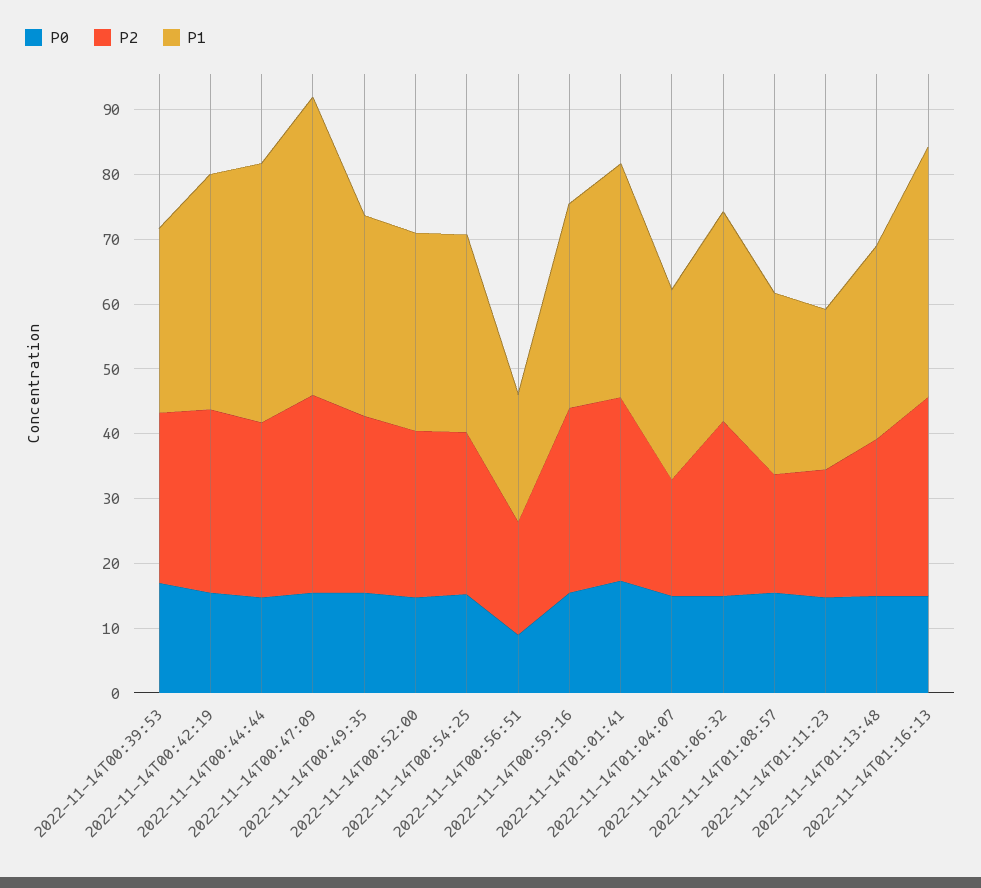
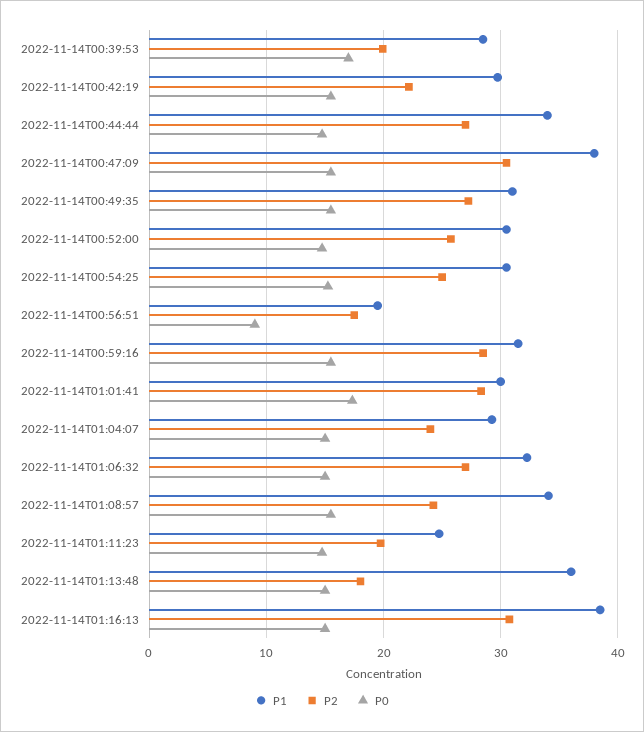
  {
    "P0": {
      "2022-11-14T00:39:53": 17,
      "2022-11-14T00:42:19": 16,
      "2022-11-14T00:44:44": 15,
      "2022-11-14T00:47:09": 16,
      "2022-11-14T00:49:35": 16,
      "2022-11-14T00:52:00": 15,
      "2022-11-14T00:54:25": 15,
      "2022-11-14T00:56:51": 9,
      "2022-11-14T00:59:16": 16,
      "2022-11-14T01:01:41": 17,
      "2022-11-14T01:04:07": 15,
      "2022-11-14T01:06:32": 15,
      "2022-11-14T01:08:57": 16,
      "2022-11-14T01:11:23": 15,
      "2022-11-14T01:13:48": 15,
      "2022-11-14T01:16:13": 15
    },
    "P2": {
-     "2022-11-14T00:39:53": 26,
+     "2022-11-14T00:39:53": 20,
-     "2022-11-14T00:42:19": 28,
+     "2022-11-14T00:42:19": 22,
      "2022-11-14T00:44:44": 27,
      "2022-11-14T00:47:09": 31,
      "2022-11-14T00:49:35": 27,
      "2022-11-14T00:52:00": 26,
      "2022-11-14T00:54:25": 25,
      "2022-11-14T00:56:51": 18,
      "2022-11-14T00:59:16": 29,
      "2022-11-14T01:01:41": 28,
-     "2022-11-14T01:04:07": 18,
+     "2022-11-14T01:04:07": 24,
      "2022-11-14T01:06:32": 27,
-     "2022-11-14T01:08:57": 18,
+     "2022-11-14T01:08:57": 24,
      "2022-11-14T01:11:23": 20,
-     "2022-11-14T01:13:48": 24,
+     "2022-11-14T01:13:48": 18,
      "2022-11-14T01:16:13": 31
    },
    "P1": {
      "2022-11-14T00:39:53": 29,
-     "2022-11-14T00:42:19": 36,
+     "2022-11-14T00:42:19": 30,
-     "2022-11-14T00:44:44": 40,
+     "2022-11-14T00:44:44": 34,
-     "2022-11-14T00:47:09": 46,
+     "2022-11-14T00:47:09": 38,
      "2022-11-14T00:49:35": 31,
      "2022-11-14T00:52:00": 31,
      "2022-11-14T00:54:25": 31,
      "2022-11-14T00:56:51": 20,
      "2022-11-14T00:59:16": 32,
-     "2022-11-14T01:01:41": 36,
+     "2022-11-14T01:01:41": 30,
      "2022-11-14T01:04:07": 29,
      "2022-11-14T01:06:32": 32,
-     "2022-11-14T01:08:57": 28,
+     "2022-11-14T01:08:57": 34,
      "2022-11-14T01:11:23": 25,
-     "2022-11-14T01:13:48": 30,
+     "2022-11-14T01:13:48": 36,
      "2022-11-14T01:16:13": 39
    }
  }

